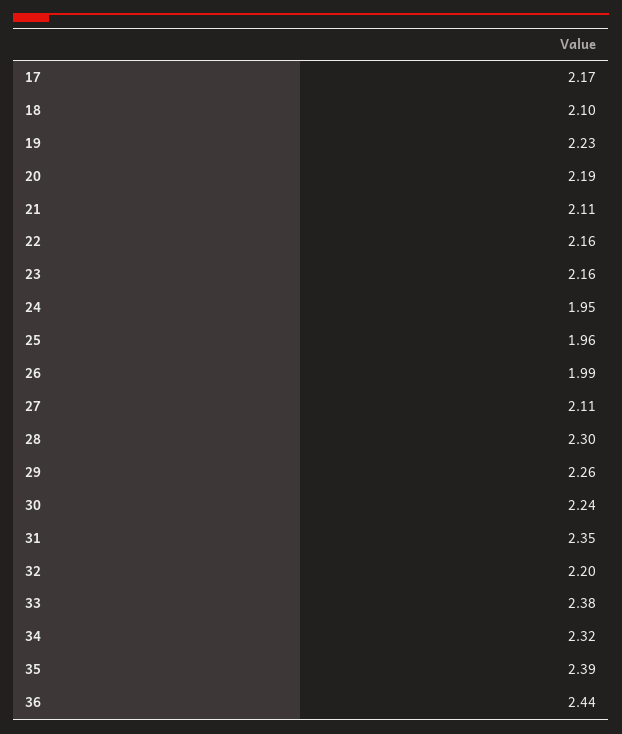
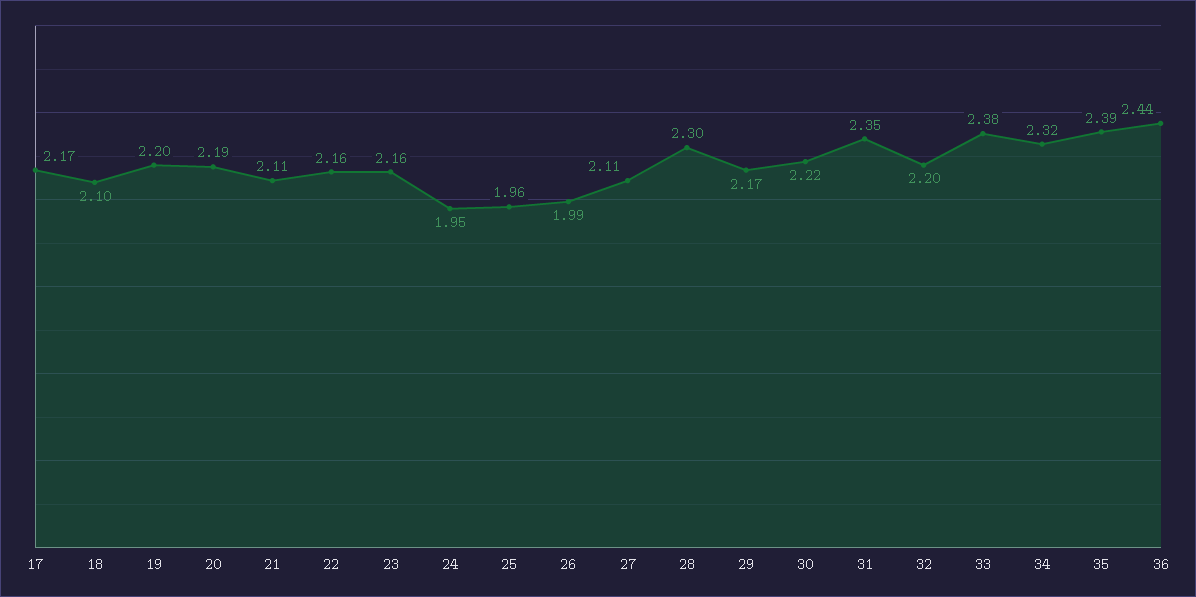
  {
    "17": 2.17,
    "18": 2.1,
-   "19": 2.23,
+   "19": 2.2,
    "20": 2.19,
    "21": 2.11,
    "22": 2.16,
    "23": 2.16,
    "24": 1.95,
    "25": 1.96,
    "26": 1.99,
    "27": 2.11,
    "28": 2.3,
-   "29": 2.26,
+   "29": 2.17,
-   "30": 2.24,
+   "30": 2.22,
    "31": 2.35,
    "32": 2.2,
    "33": 2.38,
    "34": 2.32,
    "35": 2.39,
    "36": 2.44
  }

